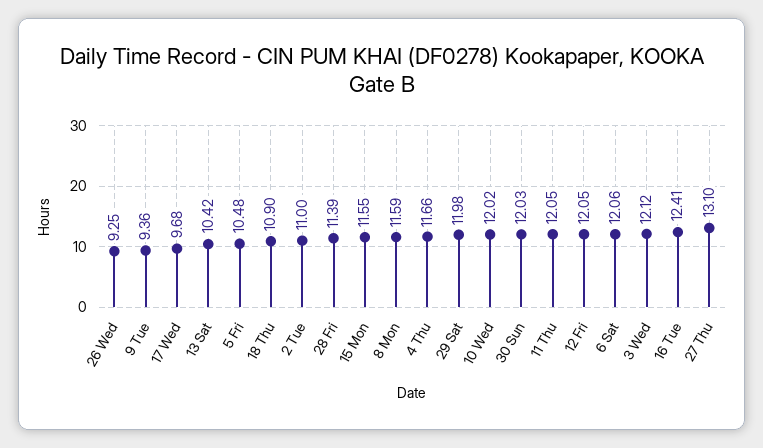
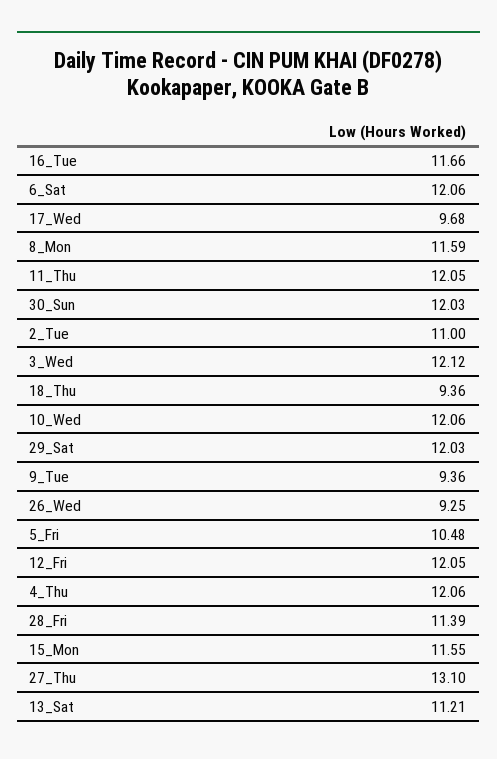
  {
    "26 Wed": 9.25,
    "9 Tue": 9.36,
    "17 Wed": 9.68,
-   "13 Sat": 10.42,
+   "13 Sat": 11.21,
    "5 Fri": 10.48,
-   "18 Thu": 10.9,
+   "18 Thu": 9.36,
    "2 Tue": 11,
    "28 Fri": 11.39,
    "15 Mon": 11.55,
    "8 Mon": 11.59,
-   "4 Thu": 11.66,
+   "4 Thu": 12.06,
-   "29 Sat": 11.98,
+   "29 Sat": 12.03,
-   "10 Wed": 12.02,
+   "10 Wed": 12.06,
    "30 Sun": 12.03,
    "11 Thu": 12.05,
    "12 Fri": 12.05,
    "6 Sat": 12.06,
    "3 Wed": 12.12,
-   "16 Tue": 12.41,
+   "16 Tue": 11.66,
    "27 Thu": 13.1
  }

